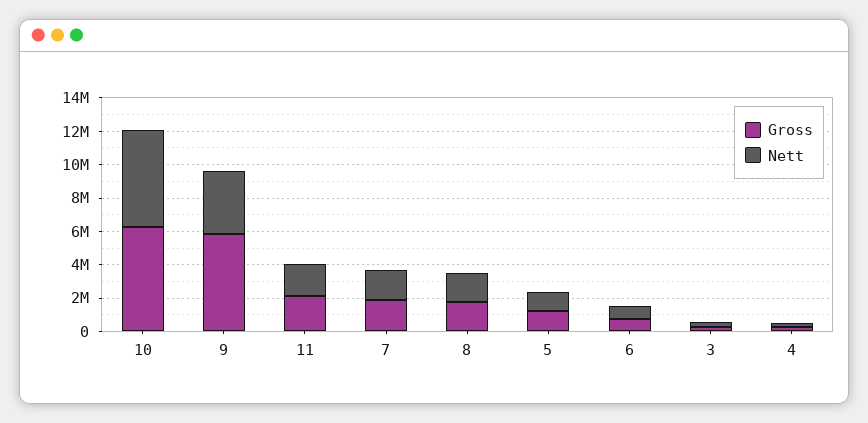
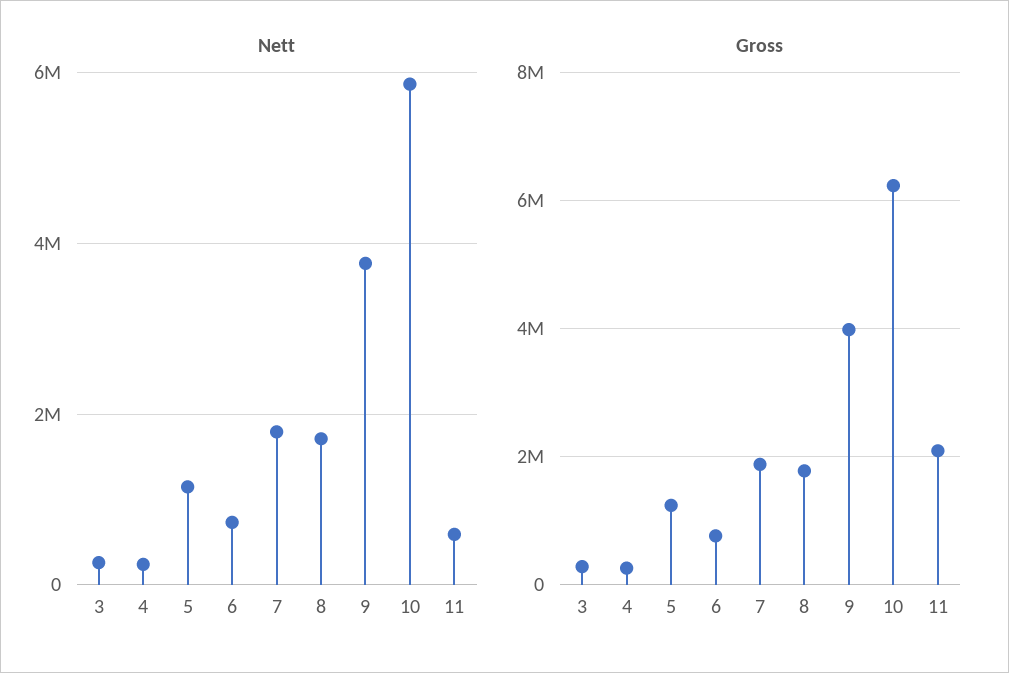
  {
    "Gross": {
      "10": 6200000,
-     "9": 6000000,
+     "9": 4000000,
      "11": 2000000,
      "7": 1800000,
      "8": 1800000,
      "5": 1200000,
      "6": 800000,
      "3": 200000,
      "4": 200000
    },
    "Nett": {
      "10": 5800000,
      "9": 3800000,
-     "11": 2000000,
+     "11": 600000,
      "7": 1800000,
      "8": 1800000,
      "5": 1200000,
      "6": 800000,
      "3": 200000,
      "4": 200000
    }
  }

